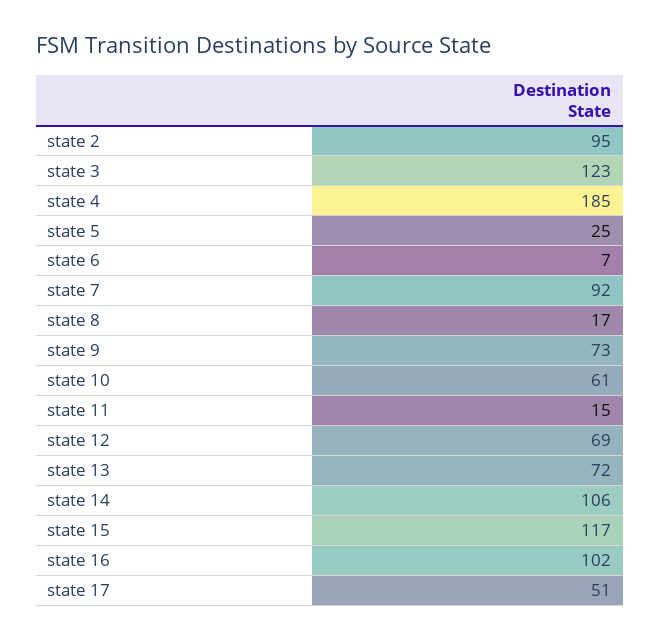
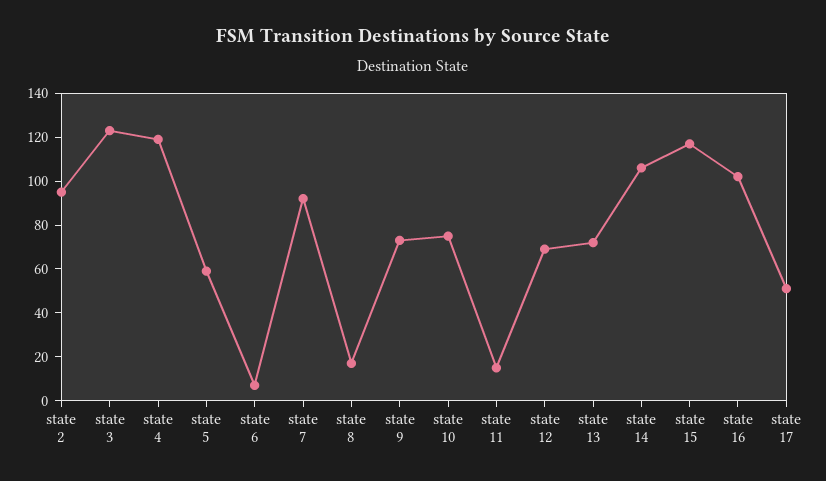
  {
    "state 2": 95,
    "state 3": 123,
-   "state 4": 185,
+   "state 4": 120,
-   "state 5": 25,
+   "state 5": 60,
    "state 6": 7,
    "state 7": 92,
    "state 8": 17,
    "state 9": 73,
-   "state 10": 61,
+   "state 10": 75,
    "state 11": 15,
    "state 12": 69,
    "state 13": 72,
    "state 14": 106,
    "state 15": 117,
    "state 16": 102,
    "state 17": 51
  }

